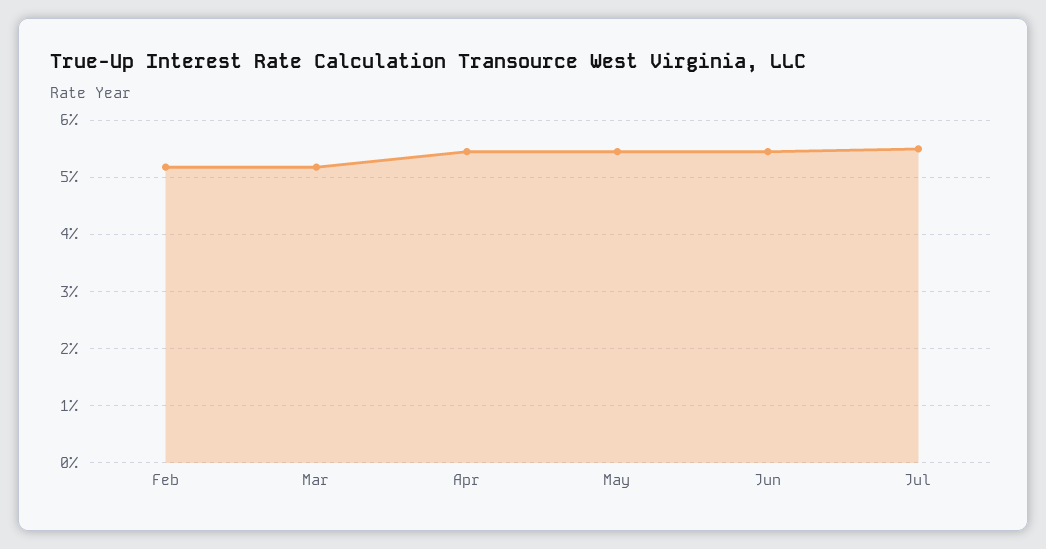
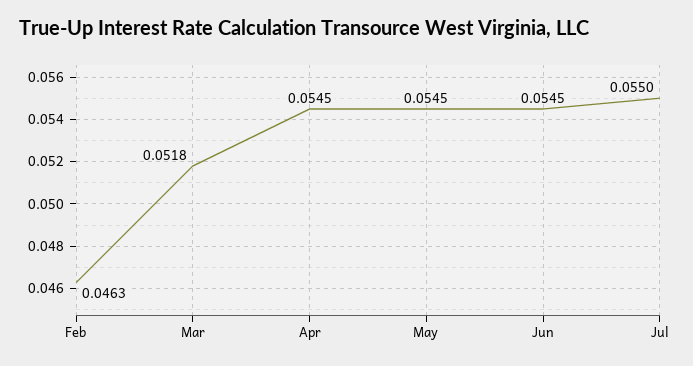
  {
-   "Feb": 0.052,
+   "Feb": 0.0463,
    "Mar": 0.0518,
    "Apr": 0.0545,
    "May": 0.0545,
    "Jun": 0.0545,
    "Jul": 0.055
  }

